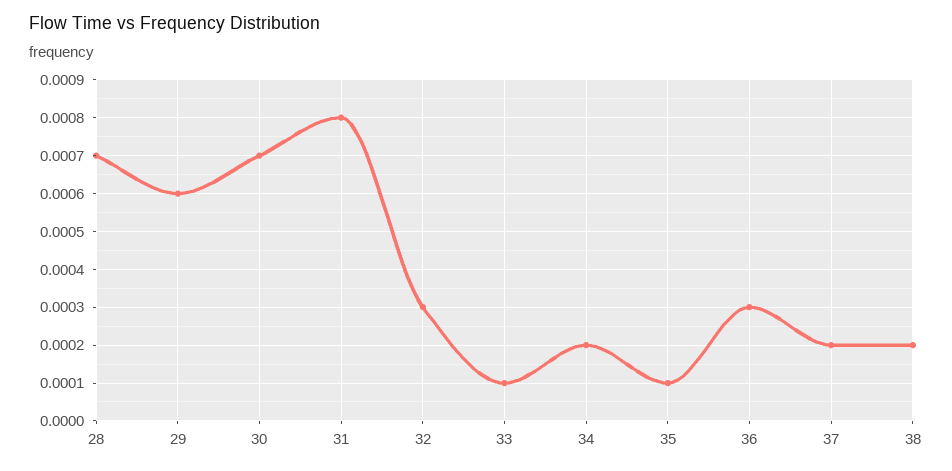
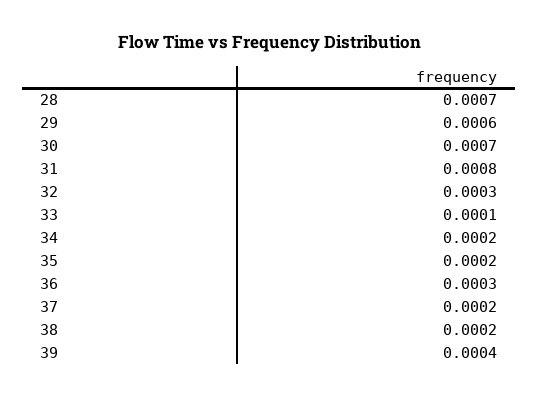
  {
    "28": 0.0007,
    "29": 0.0006,
    "30": 0.0007,
    "31": 0.0008,
    "32": 0.0003,
    "33": 0.0001,
    "34": 0.0002,
-   "35": 0.0001,
+   "35": 0.0002,
    "36": 0.0003,
    "37": 0.0002,
-   "38": 0.0002
+   "38": 0.0002,
+   "39": 0.0004
  }

